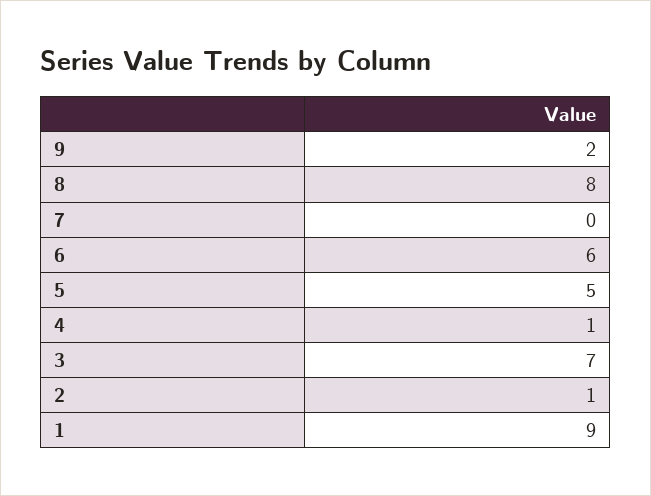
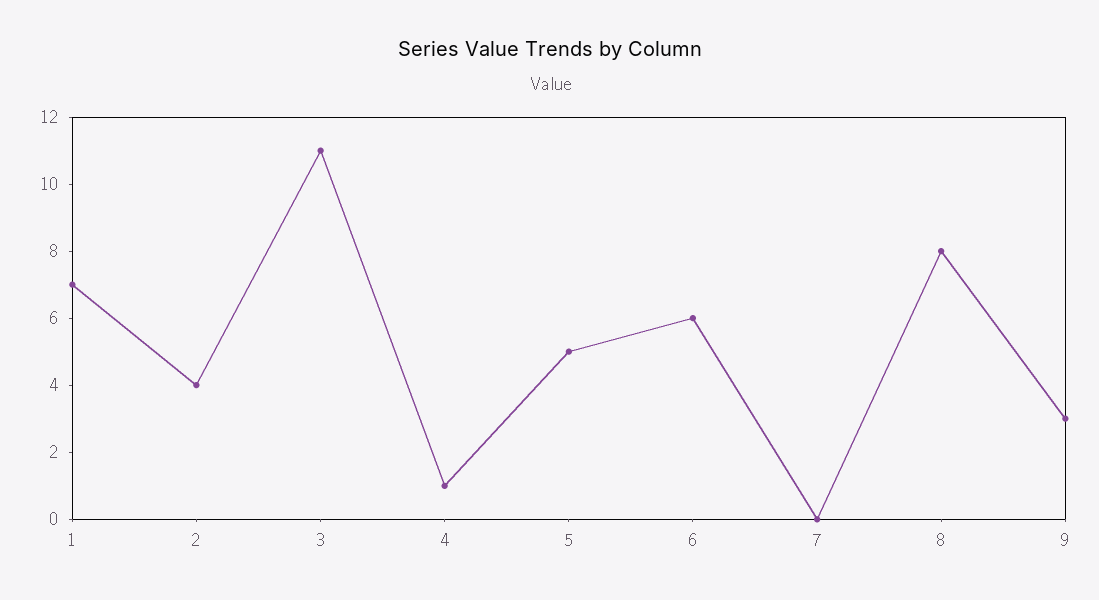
  {
-   "9": 2,
+   "9": 3,
    "8": 8,
    "7": 0,
    "6": 6,
    "5": 5,
    "4": 1,
-   "3": 7,
+   "3": 11,
-   "2": 1,
+   "2": 4,
-   "1": 9
+   "1": 7
  }

